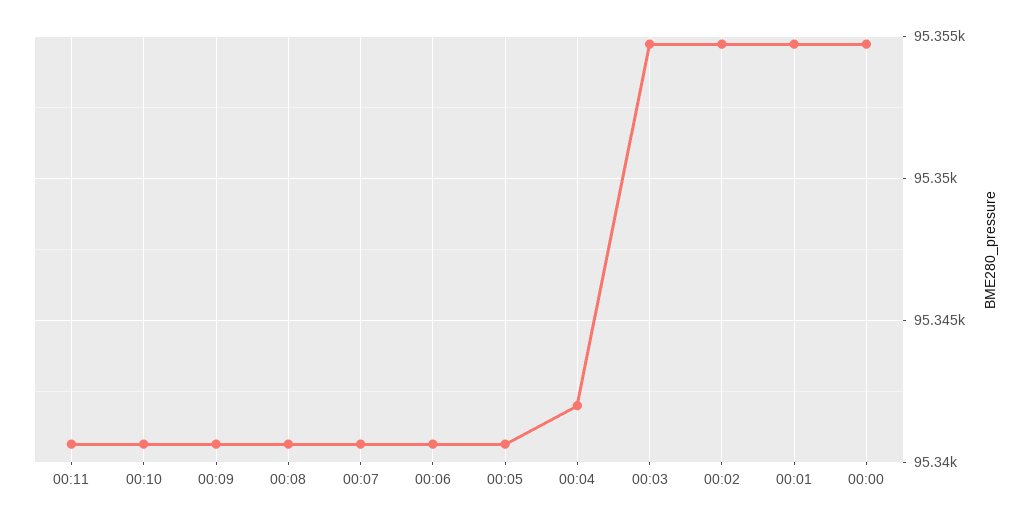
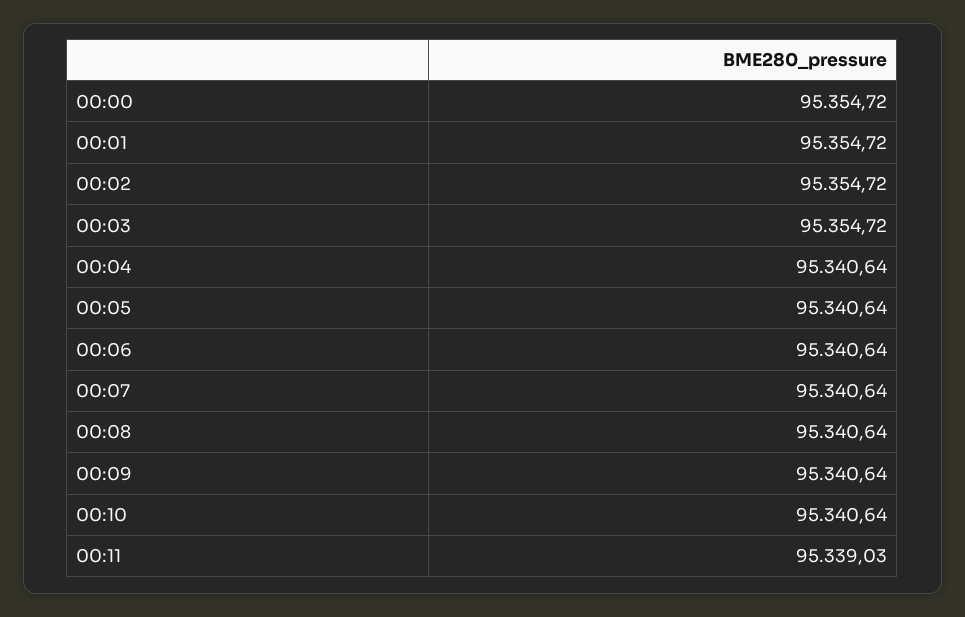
  {
-   "00:11": 95340.5,
+   "00:11": 95339.03,
    "00:10": 95340.64,
    "00:09": 95340.64,
    "00:08": 95340.64,
    "00:07": 95340.64,
    "00:06": 95340.64,
    "00:05": 95340.64,
-   "00:04": 95342,
+   "00:04": 95340.64,
    "00:03": 95354.72,
    "00:02": 95354.72,
    "00:01": 95354.72,
    "00:00": 95354.72
  }

